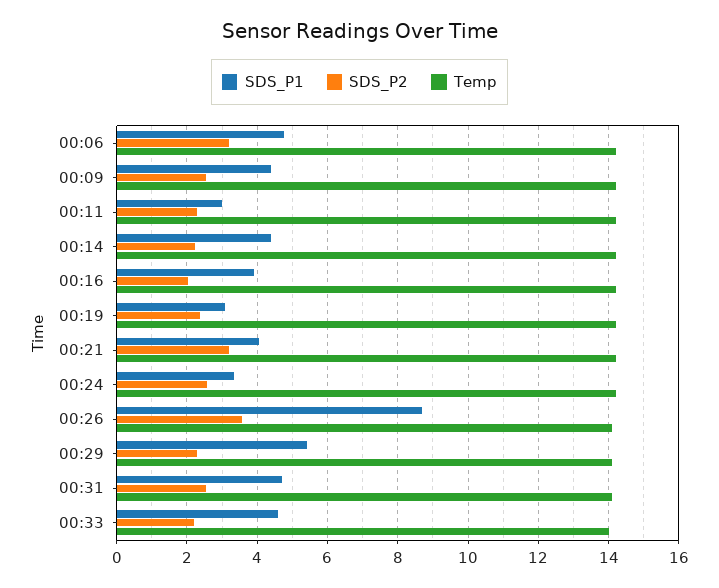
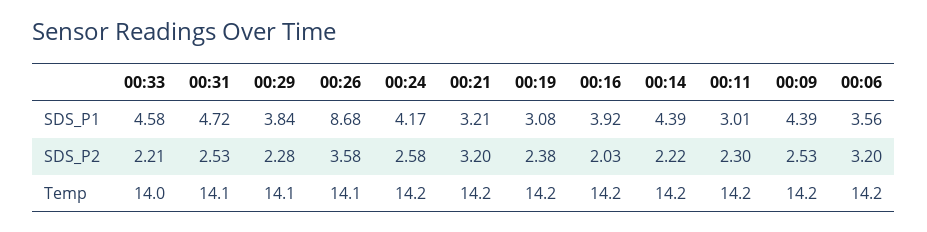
  {
    "SDS_P1": {
-     "00:06": 4.8,
+     "00:06": 3.56,
      "00:09": 4.39,
      "00:11": 3.01,
      "00:14": 4.39,
      "00:16": 3.92,
      "00:19": 3.08,
-     "00:21": 4,
+     "00:21": 3.21,
-     "00:24": 3.4,
+     "00:24": 4.17,
      "00:26": 8.68,
-     "00:29": 5.4,
+     "00:29": 3.84,
      "00:31": 4.72,
      "00:33": 4.58
    },
    "SDS_P2": {
      "00:06": 3.2,
      "00:09": 2.53,
      "00:11": 2.3,
      "00:14": 2.22,
      "00:16": 2.03,
      "00:19": 2.38,
      "00:21": 3.2,
      "00:24": 2.58,
      "00:26": 3.58,
      "00:29": 2.28,
      "00:31": 2.53,
      "00:33": 2.21
    },
    "Temp": {
      "00:06": 14.2,
      "00:09": 14.2,
      "00:11": 14.2,
      "00:14": 14.2,
      "00:16": 14.2,
      "00:19": 14.2,
      "00:21": 14.2,
      "00:24": 14.2,
      "00:26": 14.1,
      "00:29": 14.1,
      "00:31": 14.1,
      "00:33": 14
    }
  }

